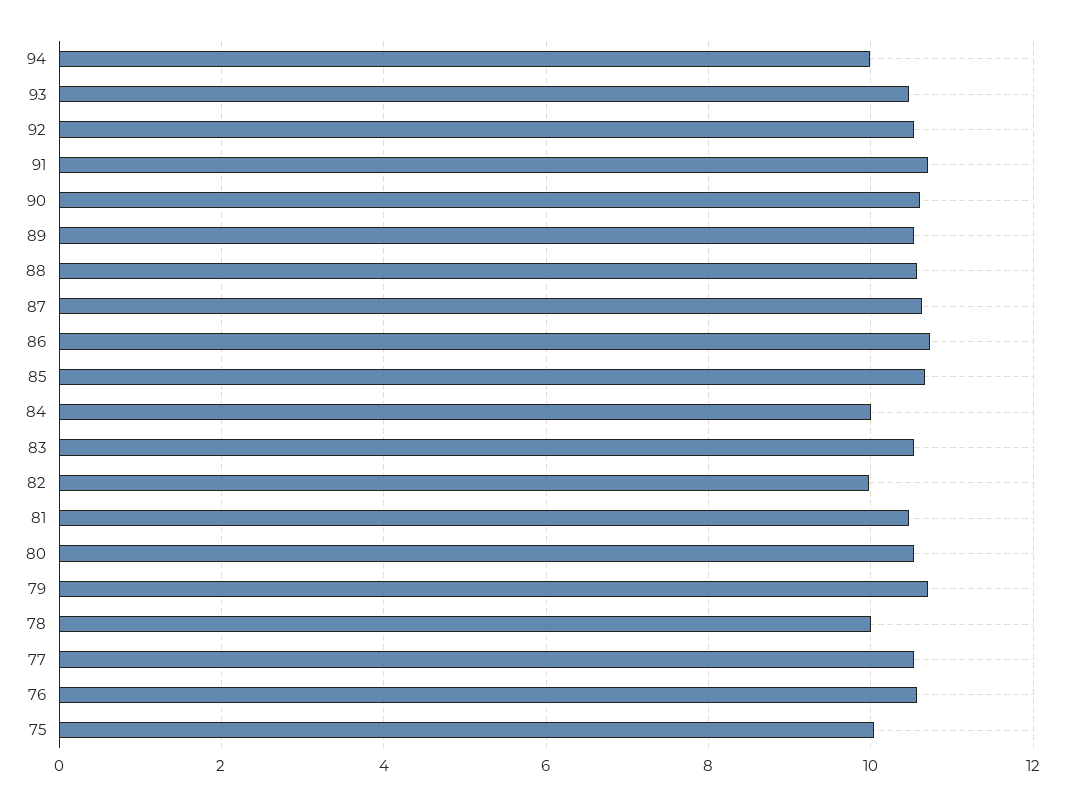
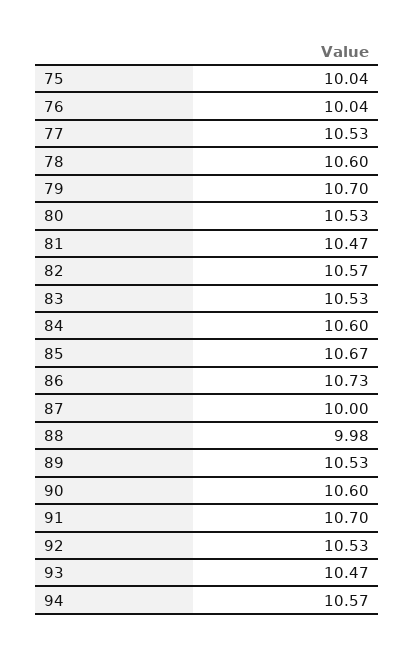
  {
-   "94": 10,
+   "94": 10.57,
    "93": 10.47,
    "92": 10.53,
    "91": 10.7,
    "90": 10.6,
    "89": 10.53,
-   "88": 10.6,
+   "88": 9.98,
-   "87": 10.6,
+   "87": 10,
    "86": 10.73,
    "85": 10.67,
-   "84": 10,
+   "84": 10.6,
    "83": 10.53,
-   "82": 10,
+   "82": 10.57,
    "81": 10.47,
    "80": 10.53,
    "79": 10.7,
-   "78": 10,
+   "78": 10.6,
    "77": 10.53,
-   "76": 10.6,
+   "76": 10.04,
    "75": 10.04
  }

